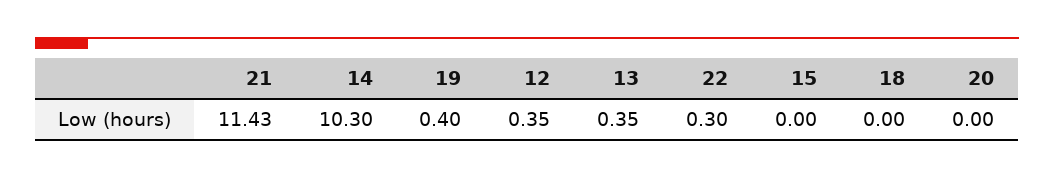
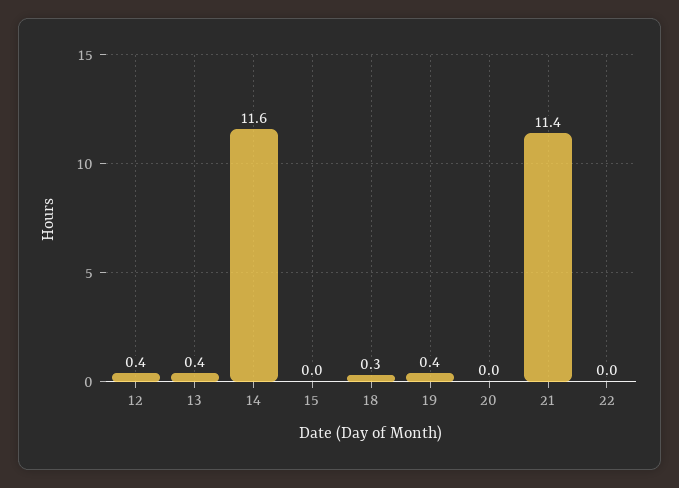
  {
    "21": 11.43,
-   "14": 10.3,
+   "14": 11.6,
    "19": 0.4,
    "12": 0.35,
    "13": 0.35,
-   "22": 0.3,
+   "22": 0,
    "15": 0,
-   "18": 0,
+   "18": 0.3,
    "20": 0
  }

